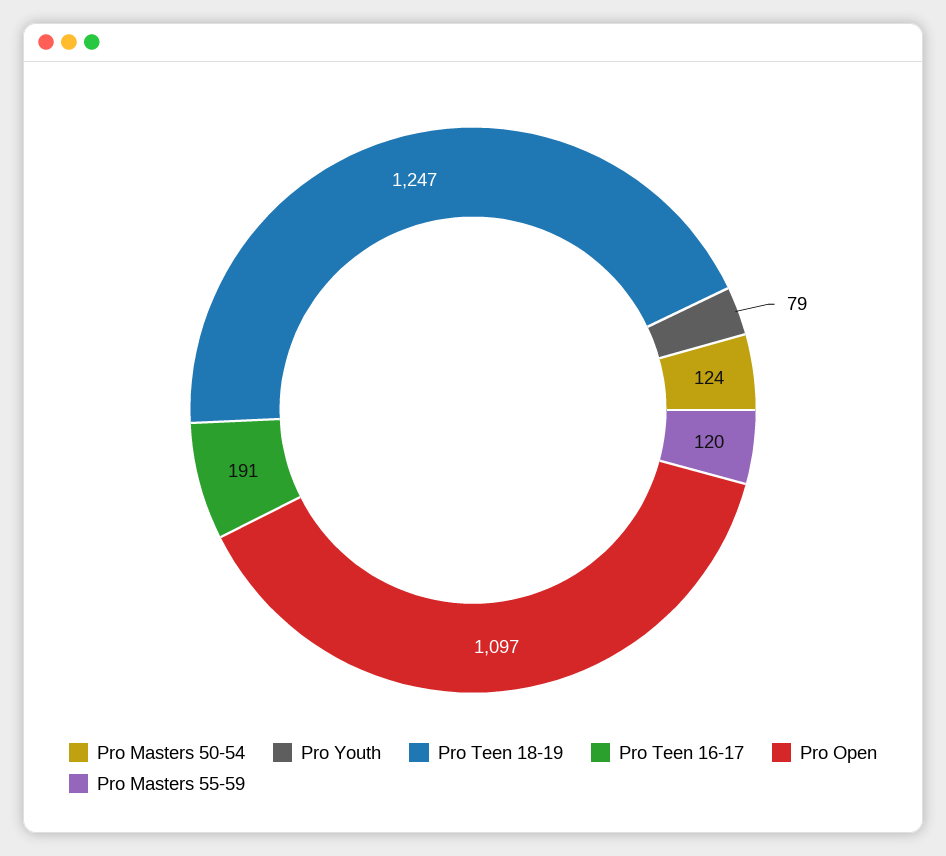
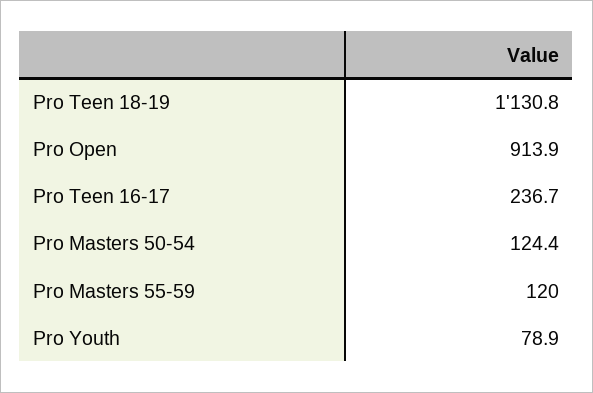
  {
    "Pro Masters 50-54": 124.4,
    "Pro Youth": 78.9,
-   "Pro Teen 18-19": 1247,
+   "Pro Teen 18-19": 1130.8,
-   "Pro Teen 16-17": 191,
+   "Pro Teen 16-17": 236.7,
-   "Pro Open": 1097,
+   "Pro Open": 913.9,
    "Pro Masters 55-59": 120
  }

